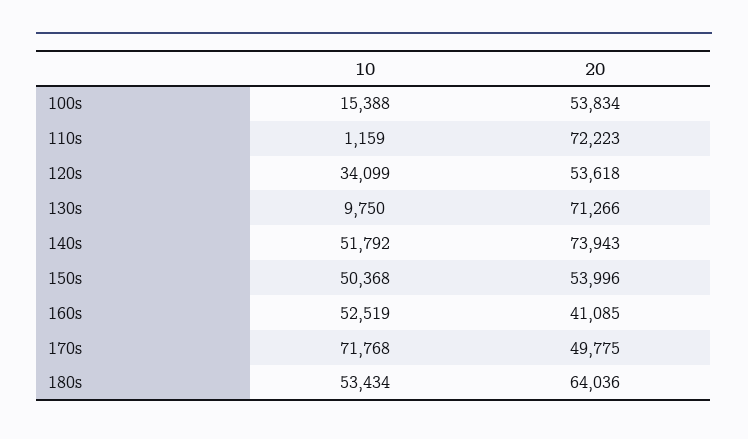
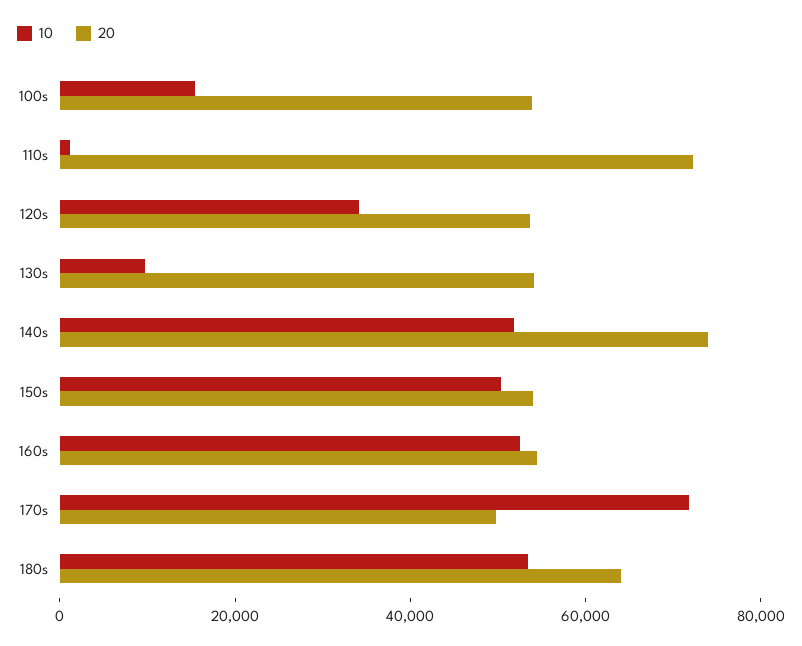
  {
    "10": {
      "100s": 15388,
      "110s": 1159,
      "120s": 34099,
      "130s": 9750,
      "140s": 51792,
      "150s": 50368,
      "160s": 52519,
      "170s": 71768,
      "180s": 53434
    },
    "20": {
      "100s": 53834,
      "110s": 72223,
      "120s": 53618,
-     "130s": 71266,
+     "130s": 55000,
      "140s": 73943,
      "150s": 53996,
-     "160s": 41085,
+     "160s": 55000,
      "170s": 49775,
      "180s": 64036
    }
  }

